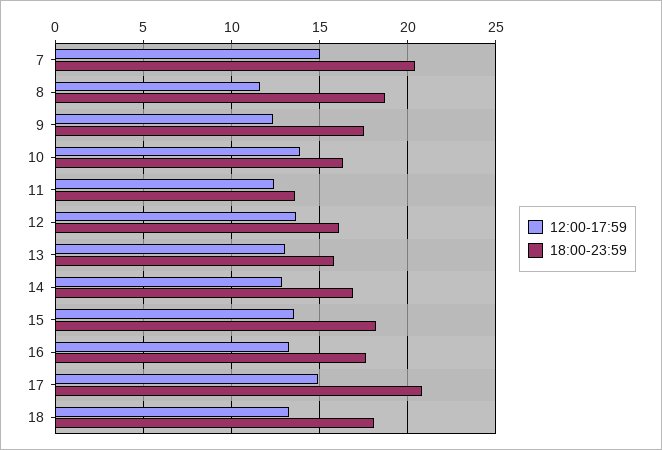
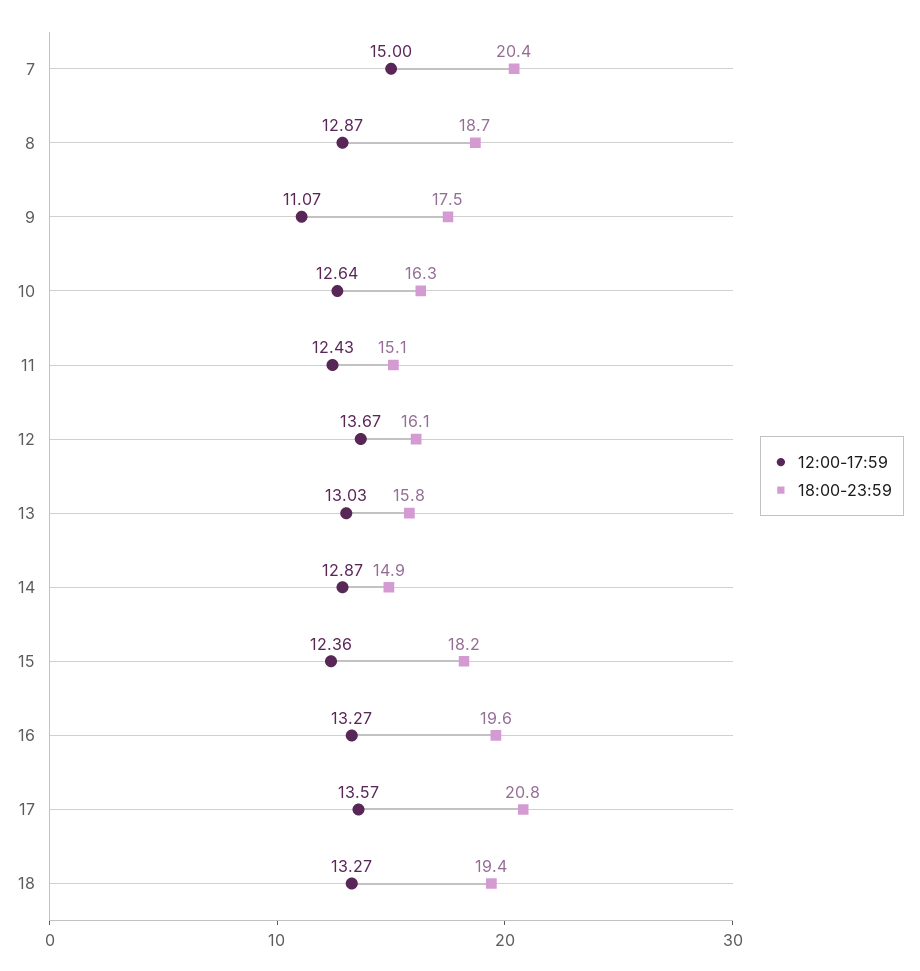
  {
    "12:00-17:59": {
      "7": 15,
-     "8": 11.5,
+     "8": 12.87,
-     "9": 12.5,
+     "9": 11.07,
-     "10": 14,
+     "10": 12.64,
      "11": 12.43,
      "12": 13.67,
      "13": 13.03,
      "14": 12.87,
-     "15": 13.5,
+     "15": 12.36,
      "16": 13.27,
-     "17": 15,
+     "17": 13.57,
      "18": 13.27
    },
    "18:00-23:59": {
      "7": 20.4,
      "8": 18.7,
      "9": 17.5,
      "10": 16.3,
-     "11": 13.5,
+     "11": 15.1,
      "12": 16.1,
      "13": 15.8,
-     "14": 17,
+     "14": 14.9,
      "15": 18.2,
-     "16": 17.5,
+     "16": 19.6,
      "17": 20.8,
-     "18": 18
+     "18": 19.4
    }
  }

